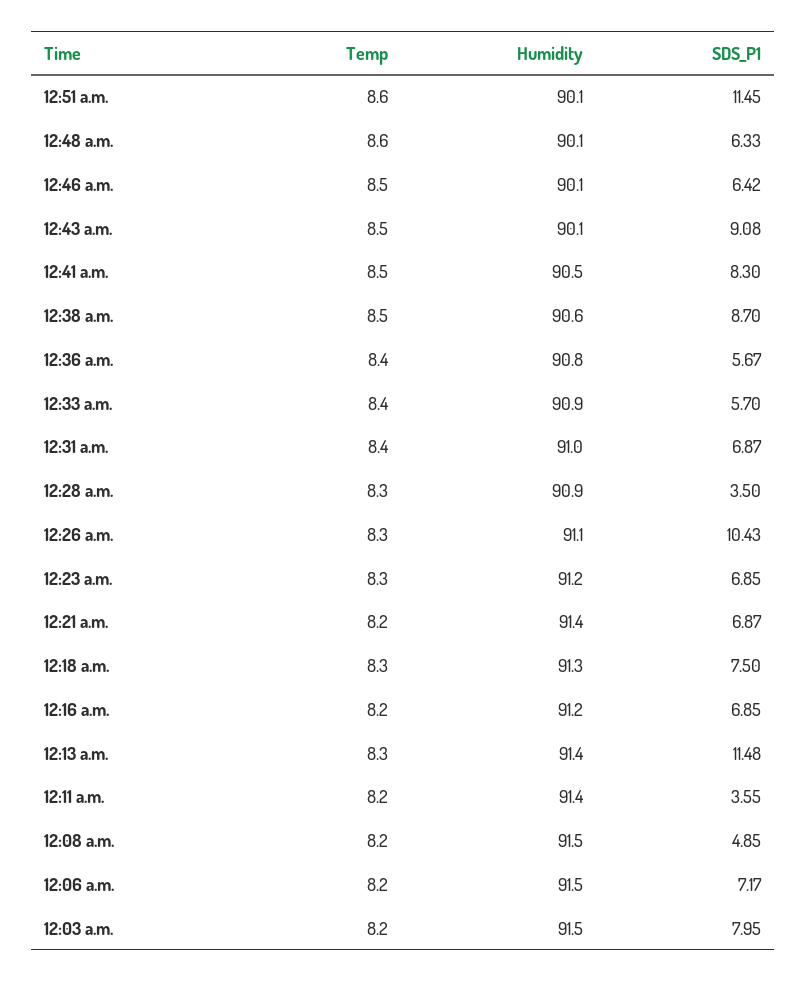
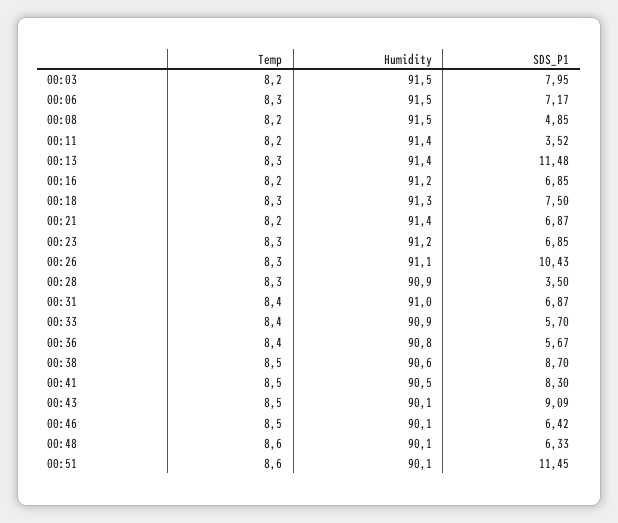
  {
    "Temp": {
      "12:51 a.m.": 8.6,
      "12:48 a.m.": 8.6,
      "12:46 a.m.": 8.5,
      "12:43 a.m.": 8.5,
      "12:41 a.m.": 8.5,
      "12:38 a.m.": 8.5,
      "12:36 a.m.": 8.4,
      "12:33 a.m.": 8.4,
      "12:31 a.m.": 8.4,
      "12:28 a.m.": 8.3,
      "12:26 a.m.": 8.3,
      "12:23 a.m.": 8.3,
      "12:21 a.m.": 8.2,
      "12:18 a.m.": 8.3,
      "12:16 a.m.": 8.2,
      "12:13 a.m.": 8.3,
      "12:11 a.m.": 8.2,
      "12:08 a.m.": 8.2,
-     "12:06 a.m.": 8.2,
+     "12:06 a.m.": 8.3,
      "12:03 a.m.": 8.2
    },
    "Humidity": {
      "12:51 a.m.": 90.1,
      "12:48 a.m.": 90.1,
      "12:46 a.m.": 90.1,
      "12:43 a.m.": 90.1,
      "12:41 a.m.": 90.5,
      "12:38 a.m.": 90.6,
      "12:36 a.m.": 90.8,
      "12:33 a.m.": 90.9,
      "12:31 a.m.": 91,
      "12:28 a.m.": 90.9,
      "12:26 a.m.": 91.1,
      "12:23 a.m.": 91.2,
      "12:21 a.m.": 91.4,
      "12:18 a.m.": 91.3,
      "12:16 a.m.": 91.2,
      "12:13 a.m.": 91.4,
      "12:11 a.m.": 91.4,
      "12:08 a.m.": 91.5,
      "12:06 a.m.": 91.5,
      "12:03 a.m.": 91.5
    },
    "SDS_P1": {
      "12:51 a.m.": 11.45,
      "12:48 a.m.": 6.33,
      "12:46 a.m.": 6.42,
-     "12:43 a.m.": 9.08,
+     "12:43 a.m.": 9.09,
      "12:41 a.m.": 8.3,
      "12:38 a.m.": 8.7,
      "12:36 a.m.": 5.67,
      "12:33 a.m.": 5.7,
      "12:31 a.m.": 6.87,
      "12:28 a.m.": 3.5,
      "12:26 a.m.": 10.43,
      "12:23 a.m.": 6.85,
      "12:21 a.m.": 6.87,
      "12:18 a.m.": 7.5,
      "12:16 a.m.": 6.85,
      "12:13 a.m.": 11.48,
-     "12:11 a.m.": 3.55,
+     "12:11 a.m.": 3.52,
      "12:08 a.m.": 4.85,
      "12:06 a.m.": 7.17,
      "12:03 a.m.": 7.95
    }
  }

